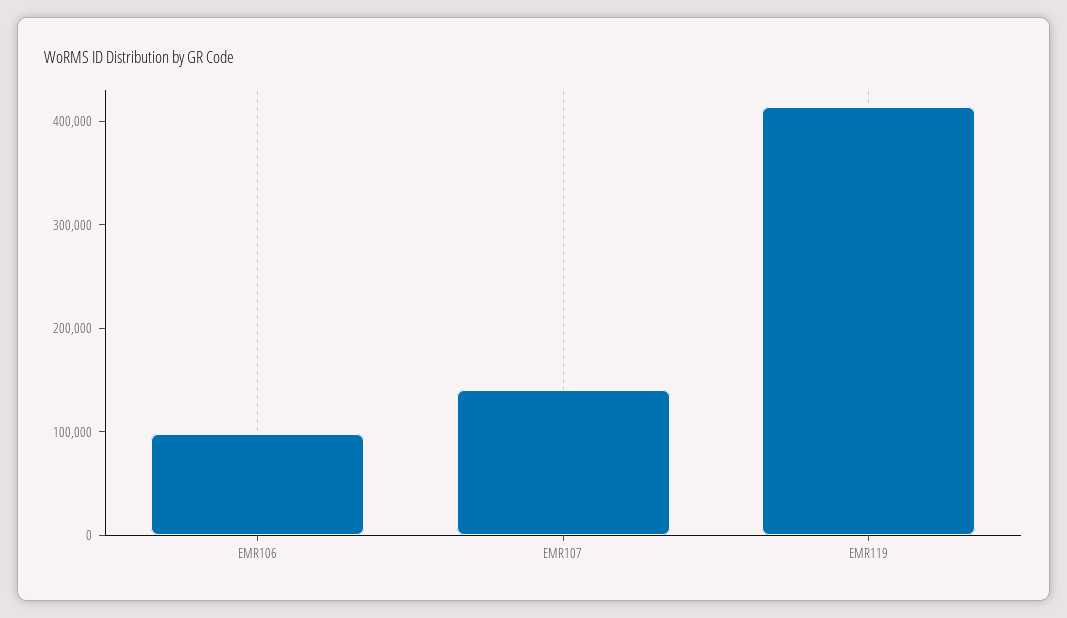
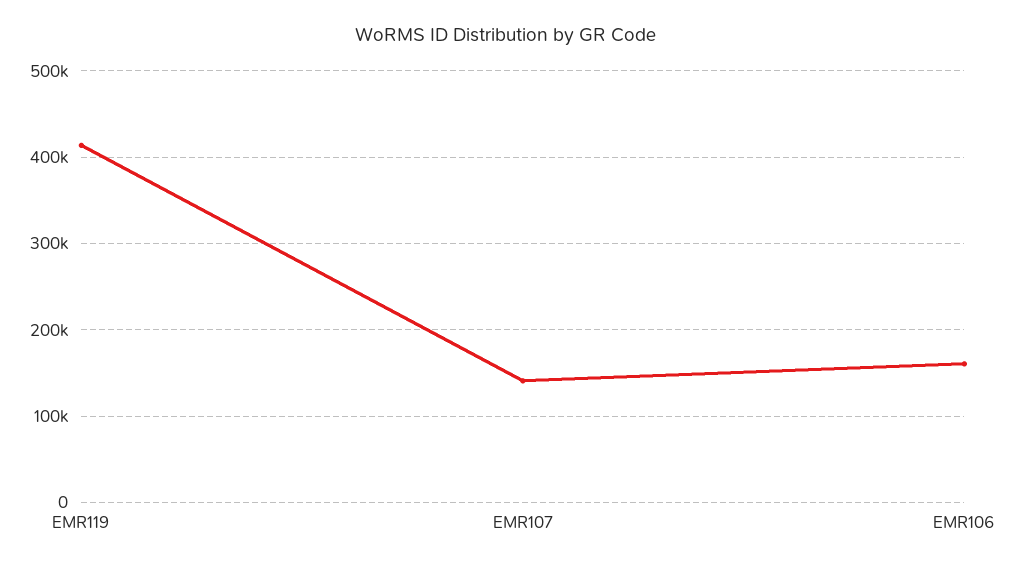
  {
-   "EMR106": 100000,
+   "EMR106": 160000,
    "EMR107": 140000,
    "EMR119": 410000
  }

